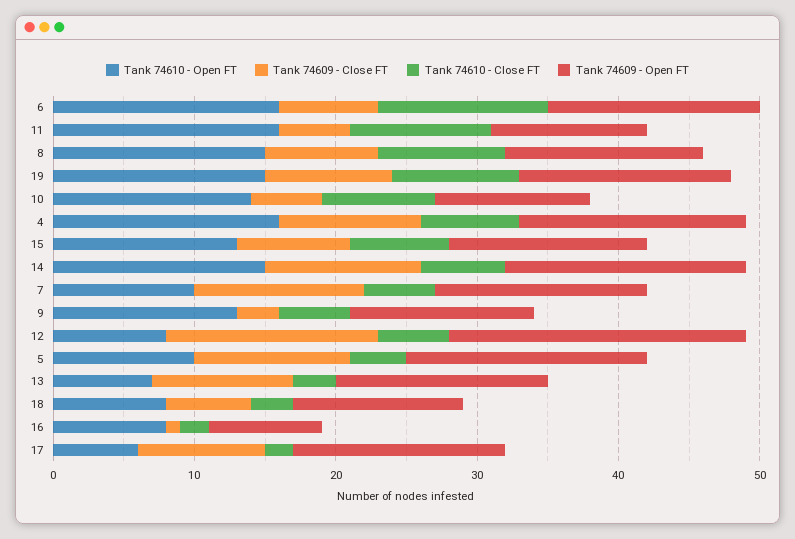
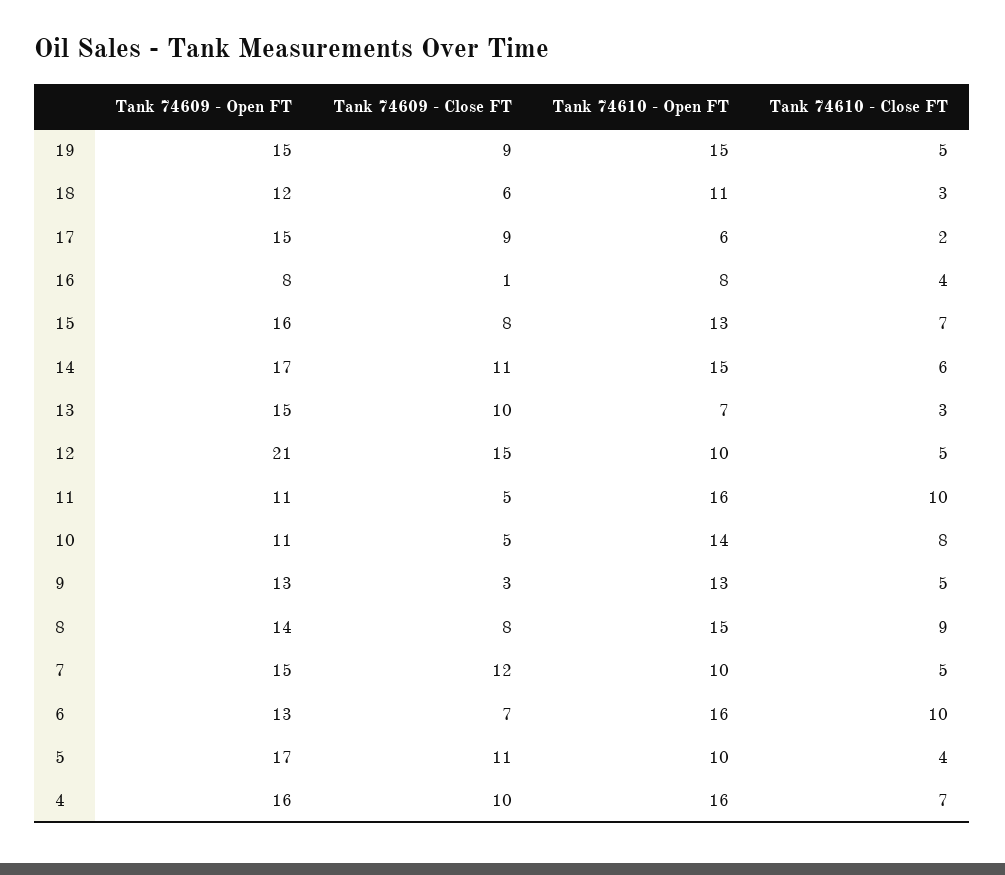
  {
    "Tank 74610 - Open FT": {
      "6": 16,
      "11": 16,
      "8": 15,
      "19": 15,
      "10": 14,
      "4": 16,
      "15": 13,
      "14": 15,
      "7": 10,
      "9": 13,
-     "12": 8,
+     "12": 10,
      "5": 10,
      "13": 7,
-     "18": 8,
+     "18": 11,
      "16": 8,
      "17": 6
    },
    "Tank 74609 - Close FT": {
      "6": 7,
      "11": 5,
      "8": 8,
      "19": 9,
      "10": 5,
      "4": 10,
      "15": 8,
      "14": 11,
      "7": 12,
      "9": 3,
      "12": 15,
      "5": 11,
      "13": 10,
      "18": 6,
      "16": 1,
      "17": 9
    },
    "Tank 74610 - Close FT": {
-     "6": 12,
+     "6": 10,
      "11": 10,
      "8": 9,
-     "19": 9,
+     "19": 5,
      "10": 8,
      "4": 7,
      "15": 7,
      "14": 6,
      "7": 5,
      "9": 5,
      "12": 5,
      "5": 4,
      "13": 3,
      "18": 3,
-     "16": 2,
+     "16": 4,
      "17": 2
    },
    "Tank 74609 - Open FT": {
-     "6": 15,
+     "6": 13,
      "11": 11,
      "8": 14,
      "19": 15,
      "10": 11,
      "4": 16,
-     "15": 14,
+     "15": 16,
      "14": 17,
      "7": 15,
      "9": 13,
      "12": 21,
      "5": 17,
      "13": 15,
      "18": 12,
      "16": 8,
      "17": 15
    }
  }

